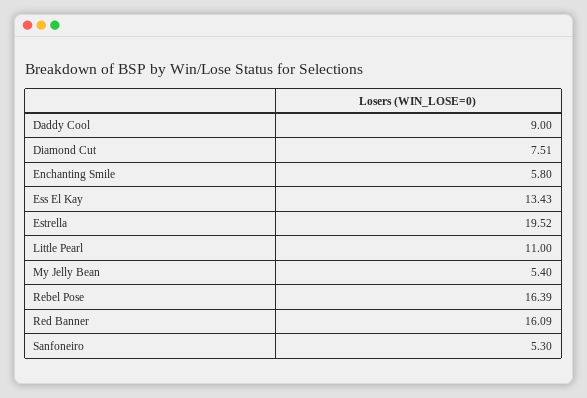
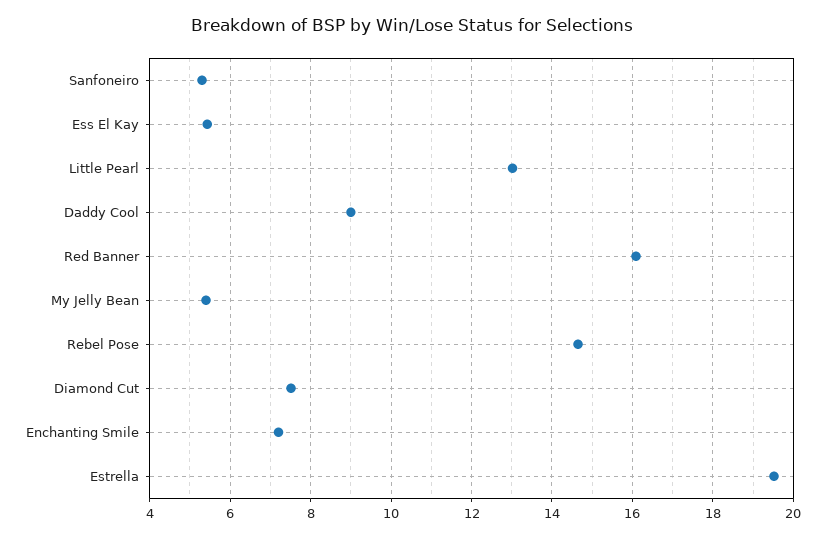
  {
    "Daddy Cool": 9,
    "Diamond Cut": 7.51,
-   "Enchanting Smile": 5.8,
+   "Enchanting Smile": 7.2,
-   "Ess El Kay": 13.43,
+   "Ess El Kay": 5.4,
    "Estrella": 19.52,
-   "Little Pearl": 11,
+   "Little Pearl": 13,
    "My Jelly Bean": 5.4,
-   "Rebel Pose": 16.39,
+   "Rebel Pose": 14.6,
    "Red Banner": 16.09,
    "Sanfoneiro": 5.3
  }

